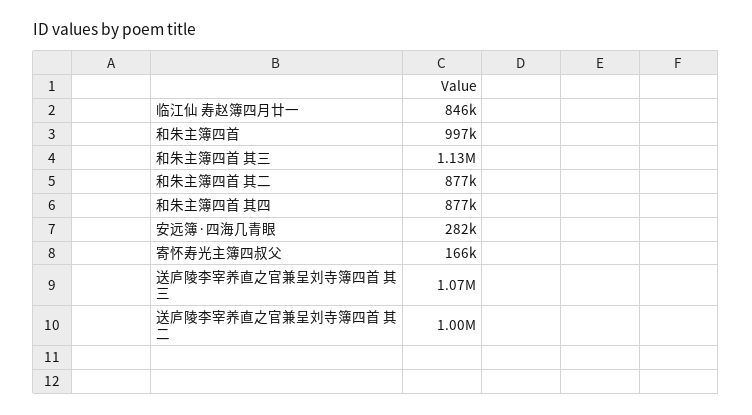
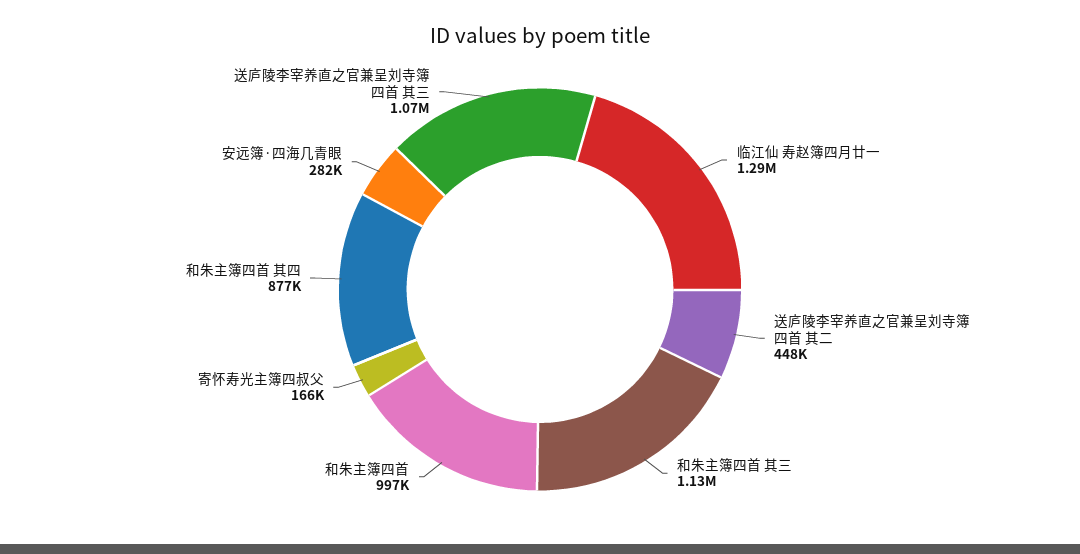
  {
-   "临江仙 寿赵簿四月廿一": 846000,
+   "临江仙 寿赵簿四月廿一": 1290000,
    "和朱主簿四首": 997000,
    "和朱主簿四首 其三": 1130000,
-   "和朱主簿四首 其二": 877000,
    "和朱主簿四首 其四": 877000,
    "安远簿·四海几青眼": 282000,
    "寄怀寿光主簿四叔父": 166000,
    "送庐陵李宰养直之官兼呈刘寺簿四首 其三": 1070000,
-   "送庐陵李宰养直之官兼呈刘寺簿四首 其二": 1000000
+   "送庐陵李宰养直之官兼呈刘寺簿四首 其二": 448000
  }

